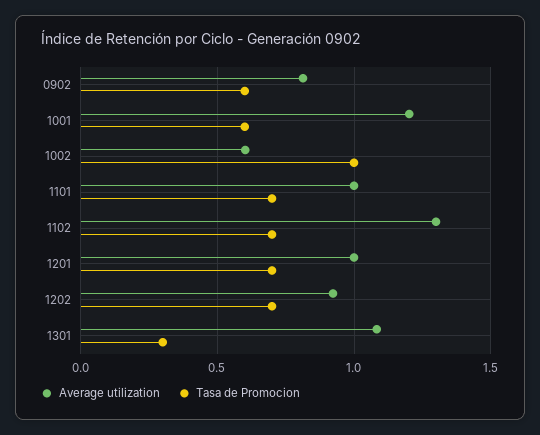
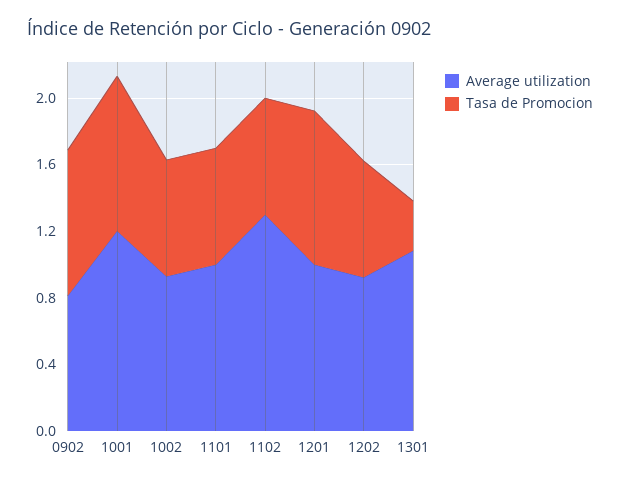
  {
    "Average utilization": {
      "0902": 0.8,
      "1001": 1.2,
-     "1002": 0.6,
+     "1002": 0.9,
      "1101": 1,
      "1102": 1.3,
      "1201": 1,
      "1202": 0.9,
      "1301": 1.1
    },
    "Tasa de Promocion": {
-     "0902": 0.6,
+     "0902": 0.9,
-     "1001": 0.6,
+     "1001": 0.9,
-     "1002": 1,
+     "1002": 0.7,
      "1101": 0.7,
      "1102": 0.7,
-     "1201": 0.7,
+     "1201": 0.9,
      "1202": 0.7,
      "1301": 0.3
    }
  }

